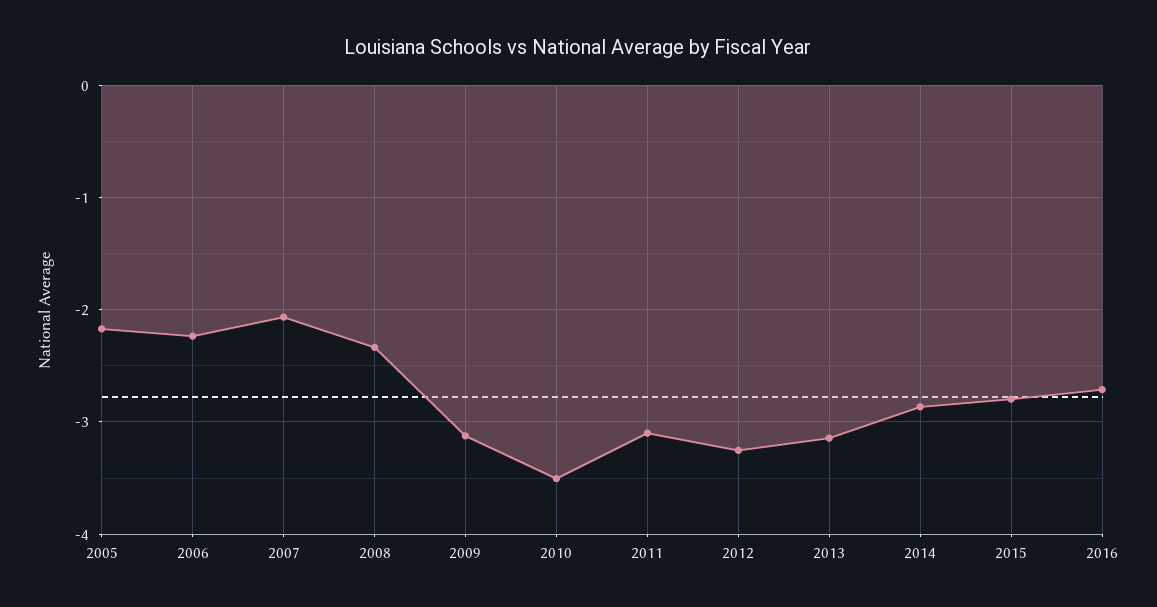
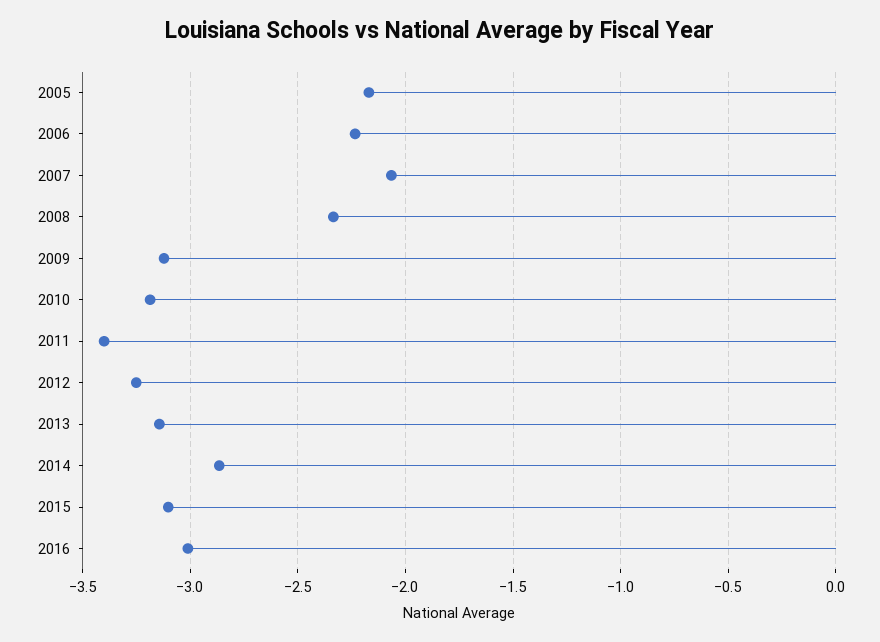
  {
    "2005": -2.15,
    "2006": -2.25,
    "2007": -2.05,
    "2008": -2.35,
    "2009": -3.1,
-   "2010": -3.5,
+   "2010": -3.2,
-   "2011": -3.1,
+   "2011": -3.4,
    "2012": -3.25,
    "2013": -3.15,
    "2014": -2.85,
-   "2015": -2.8,
+   "2015": -3.1,
-   "2016": -2.7
+   "2016": -3
  }

